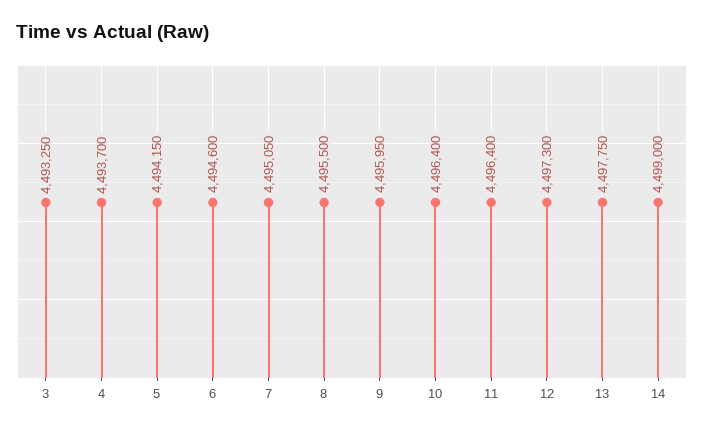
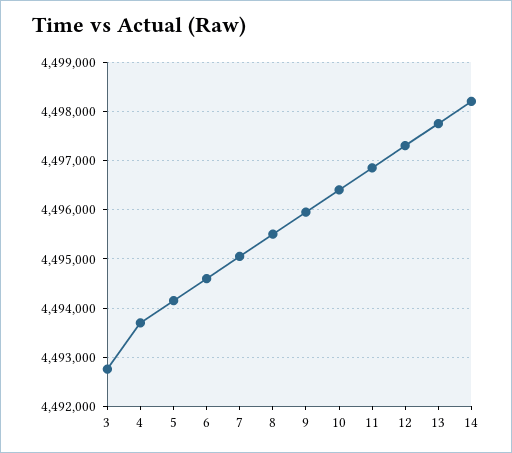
  {
-   "3": 4493250,
+   "3": 4492800,
    "4": 4493700,
    "5": 4494150,
    "6": 4494600,
    "7": 4495050,
    "8": 4495500,
    "9": 4495950,
    "10": 4496400,
-   "11": 4496400,
+   "11": 4496800,
    "12": 4497300,
    "13": 4497750,
-   "14": 4499000
+   "14": 4498200
  }

